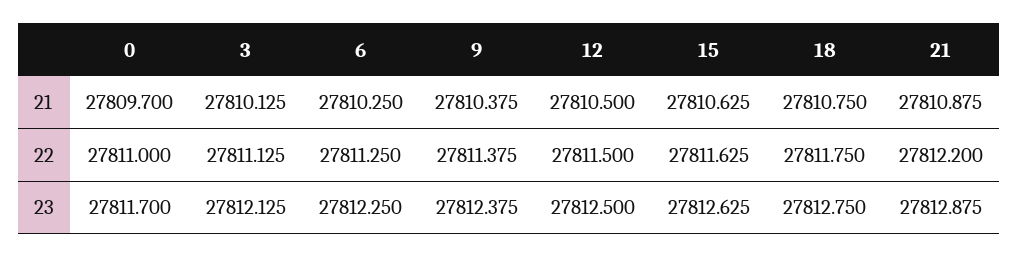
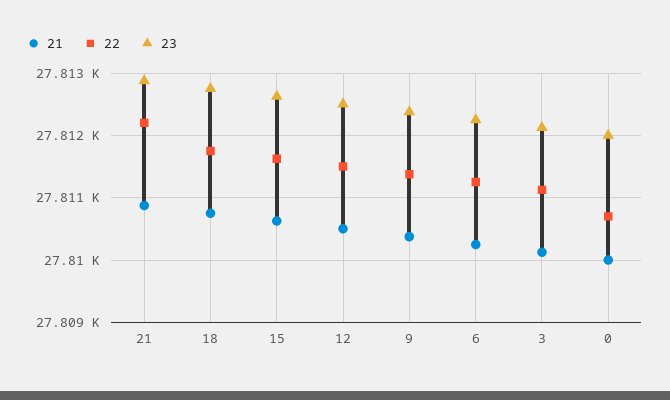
  {
    "21": {
-     "0": 27809.7,
+     "0": 27810,
      "3": 27810.125,
      "6": 27810.25,
      "9": 27810.375,
      "12": 27810.5,
      "15": 27810.625,
      "18": 27810.75,
      "21": 27810.875
    },
    "22": {
-     "0": 27811,
+     "0": 27810.7,
      "3": 27811.125,
      "6": 27811.25,
      "9": 27811.375,
      "12": 27811.5,
      "15": 27811.625,
      "18": 27811.75,
      "21": 27812.2
    },
    "23": {
-     "0": 27811.7,
+     "0": 27812,
      "3": 27812.125,
      "6": 27812.25,
      "9": 27812.375,
      "12": 27812.5,
      "15": 27812.625,
      "18": 27812.75,
      "21": 27812.875
    }
  }

